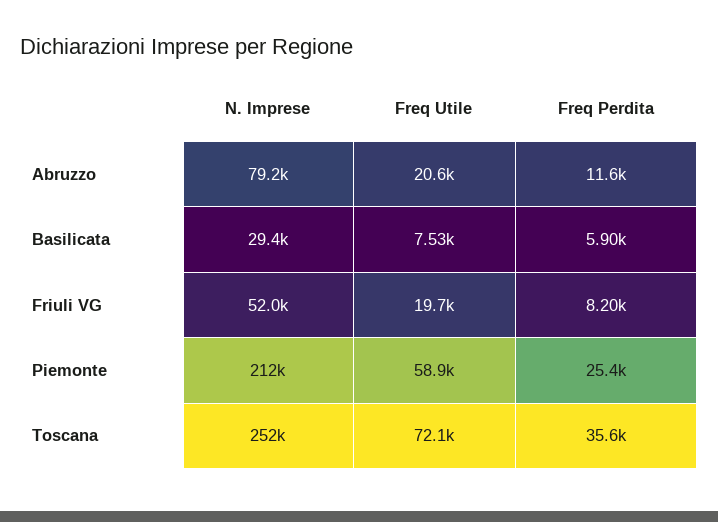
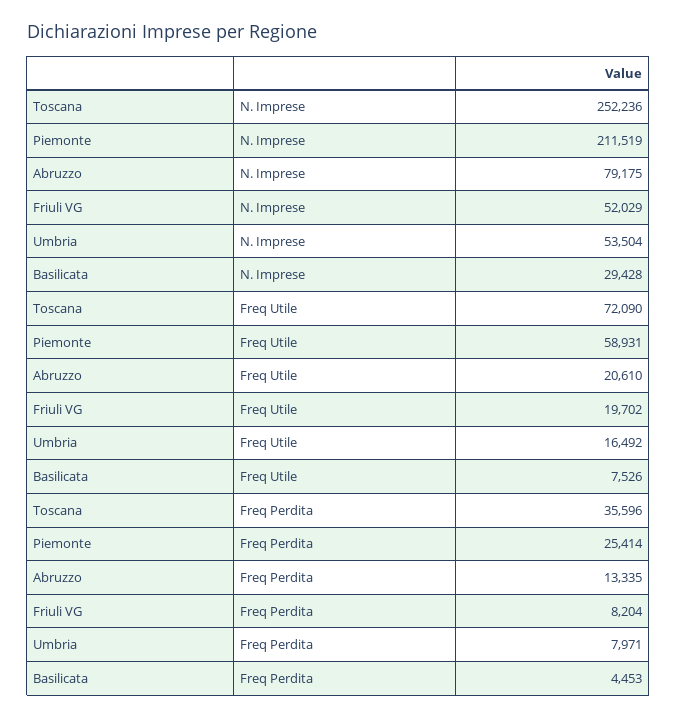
  {
    "N. Imprese": {
      "Abruzzo": 79175,
      "Basilicata": 29428,
      "Friuli VG": 52029,
      "Piemonte": 211519,
-     "Toscana": 252236
+     "Toscana": 252236,
+     "Umbria": 53504
    },
    "Freq Utile": {
      "Abruzzo": 20610,
      "Basilicata": 7526,
      "Friuli VG": 19702,
      "Piemonte": 58931,
-     "Toscana": 72090
+     "Toscana": 72090,
+     "Umbria": 16492
    },
    "Freq Perdita": {
-     "Abruzzo": 11600,
+     "Abruzzo": 13335,
-     "Basilicata": 5900,
+     "Basilicata": 4453,
      "Friuli VG": 8204,
      "Piemonte": 25414,
-     "Toscana": 35596
+     "Toscana": 35596,
+     "Umbria": 7971
    }
  }

